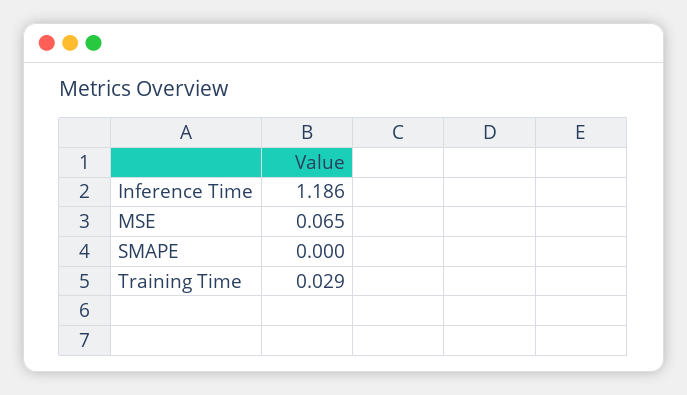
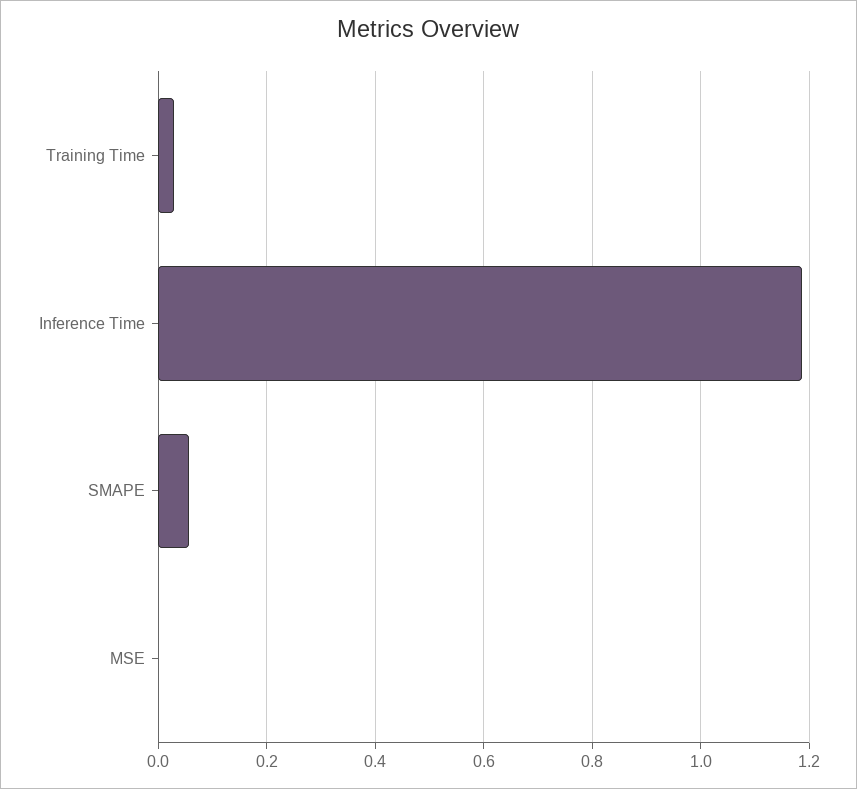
  {
    "Inference Time": 1.186,
-   "MSE": 0.065,
+   "MSE": 0,
-   "SMAPE": 0,
+   "SMAPE": 0.06,
    "Training Time": 0.029
  }

